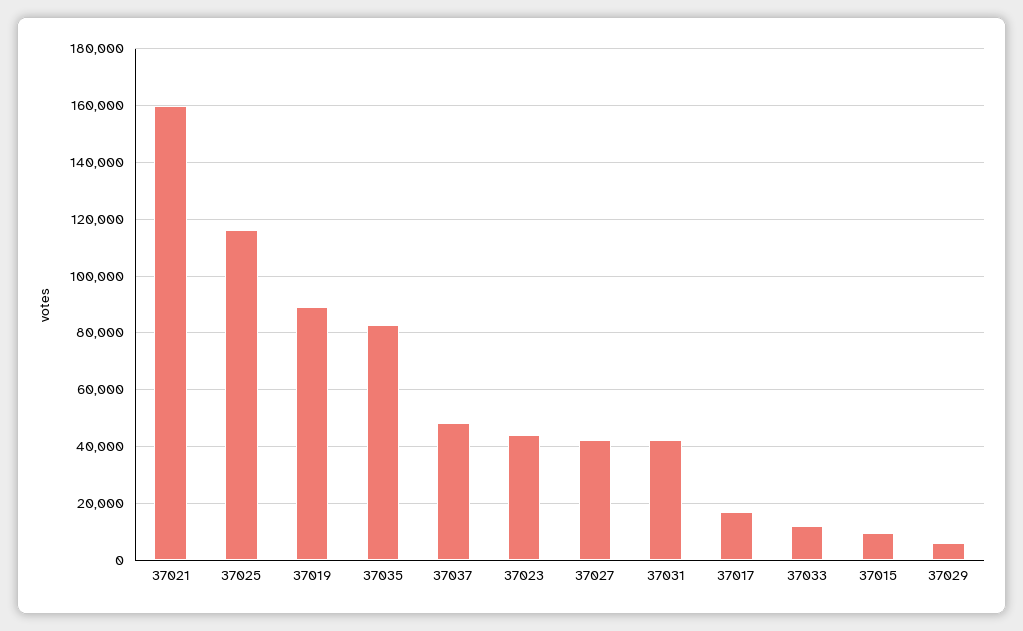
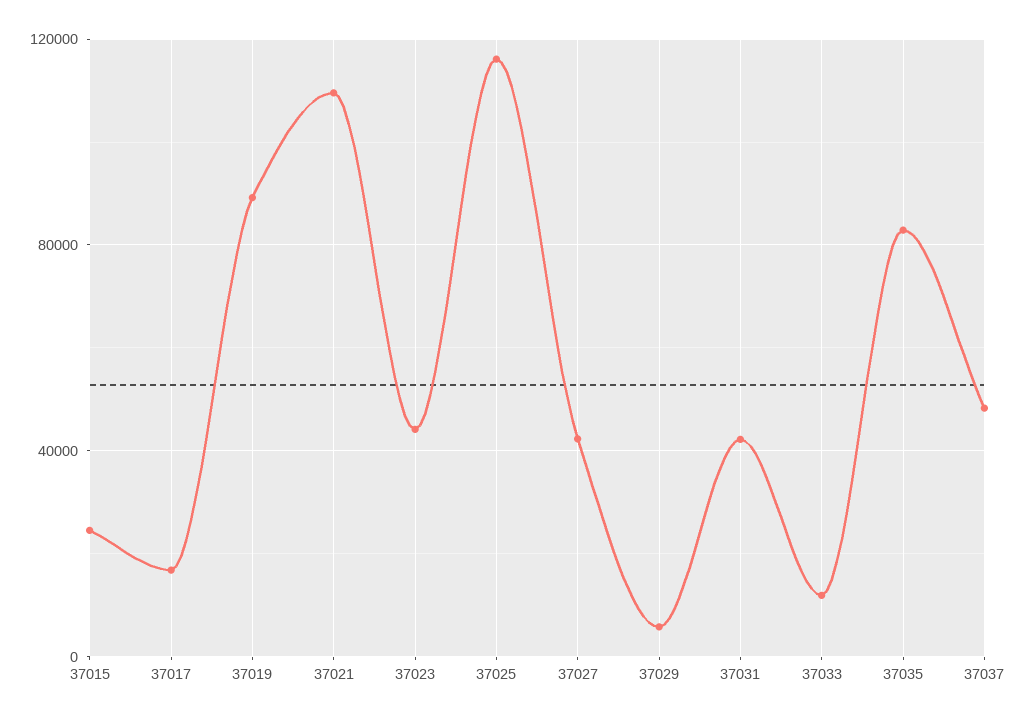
  {
-   "37021": 160000,
+   "37021": 110000,
    "37025": 115000,
    "37019": 90000,
    "37035": 82500,
    "37037": 47500,
    "37023": 45000,
    "37027": 42500,
    "37031": 42500,
    "37017": 17500,
    "37033": 12500,
-   "37015": 10000,
+   "37015": 25000,
    "37029": 5000
  }

